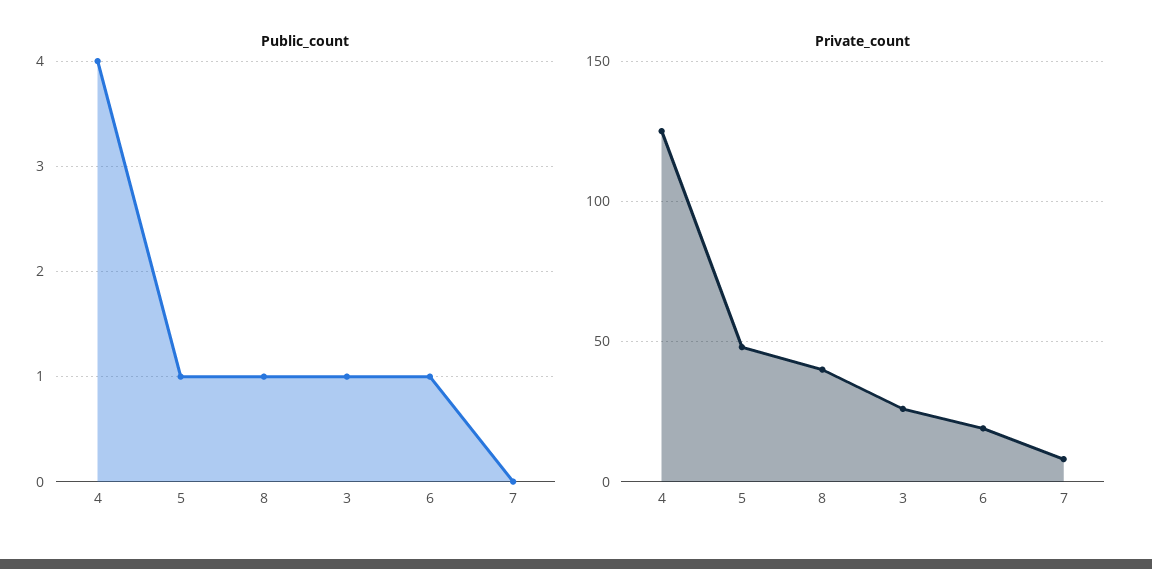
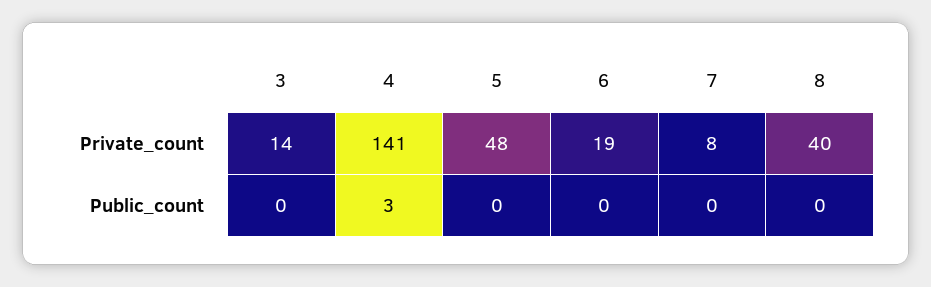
  {
    "Public_count": {
-     "4": 4,
+     "4": 3,
-     "5": 1,
+     "5": 0,
-     "8": 1,
+     "8": 0,
-     "3": 1,
+     "3": 0,
-     "6": 1,
+     "6": 0,
      "7": 0
    },
    "Private_count": {
-     "4": 125,
+     "4": 141,
      "5": 48,
      "8": 40,
-     "3": 25,
+     "3": 14,
      "6": 19,
      "7": 8
    }
  }

